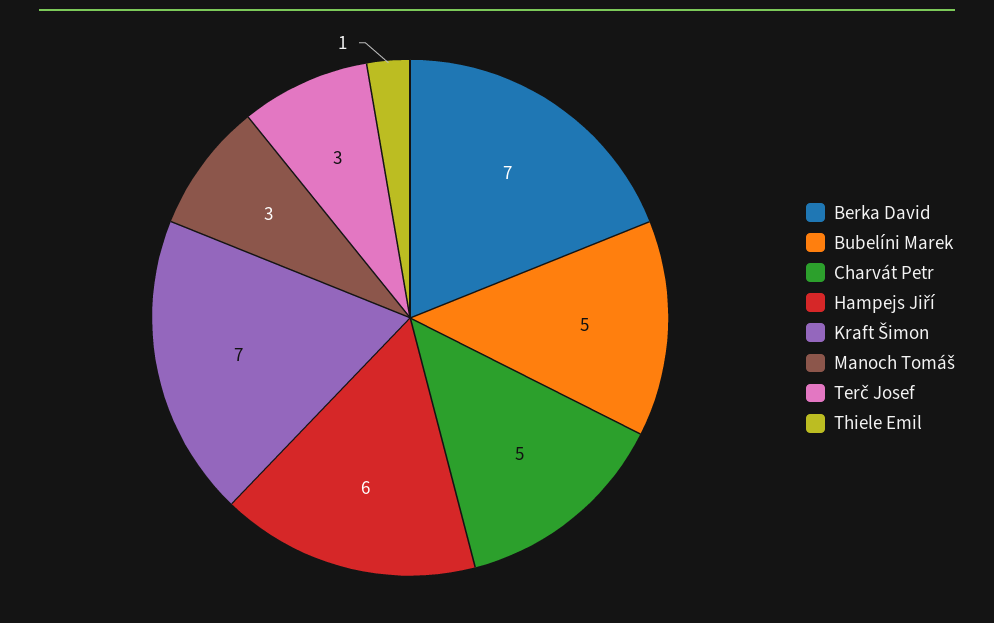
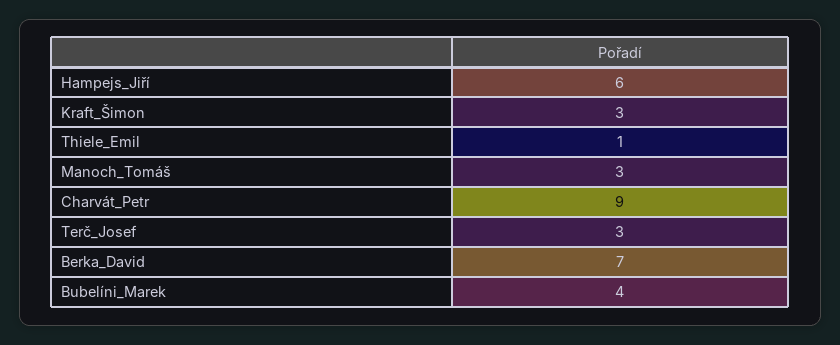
  {
    "Berka David": 7,
-   "Bubelíni Marek": 5,
+   "Bubelíni Marek": 4,
-   "Charvát Petr": 5,
+   "Charvát Petr": 9,
    "Hampejs Jiří": 6,
-   "Kraft Šimon": 7,
+   "Kraft Šimon": 3,
    "Manoch Tomáš": 3,
    "Terč Josef": 3,
    "Thiele Emil": 1
  }

